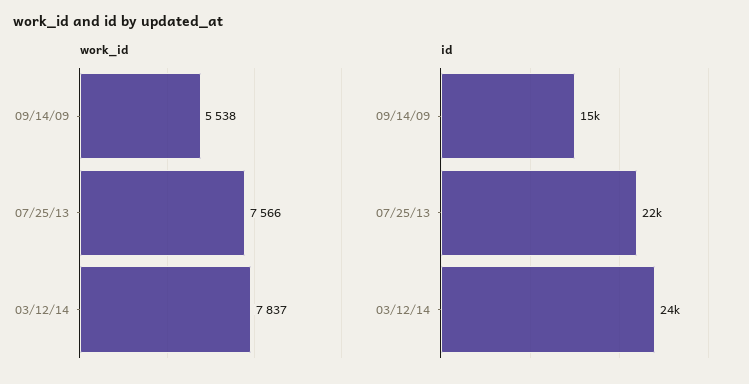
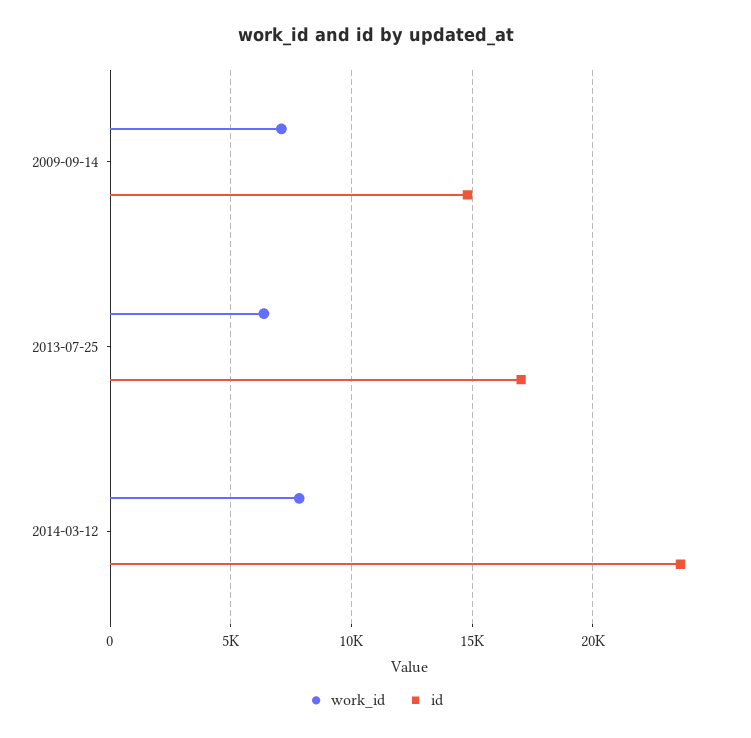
  {
    "work_id": {
-     "09/14/09": 5538,
+     "09/14/09": 7000,
-     "07/25/13": 7566,
+     "07/25/13": 6500,
      "03/12/14": 7837
    },
    "id": {
      "09/14/09": 15000,
-     "07/25/13": 22000,
+     "07/25/13": 17000,
      "03/12/14": 24000
    }
  }

